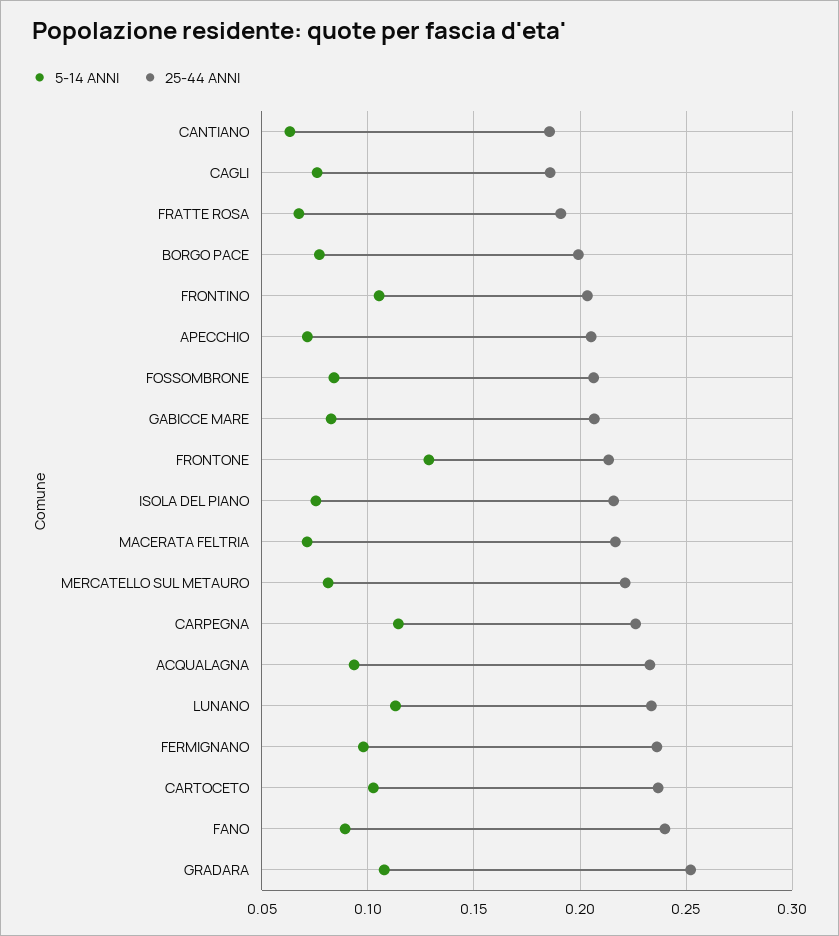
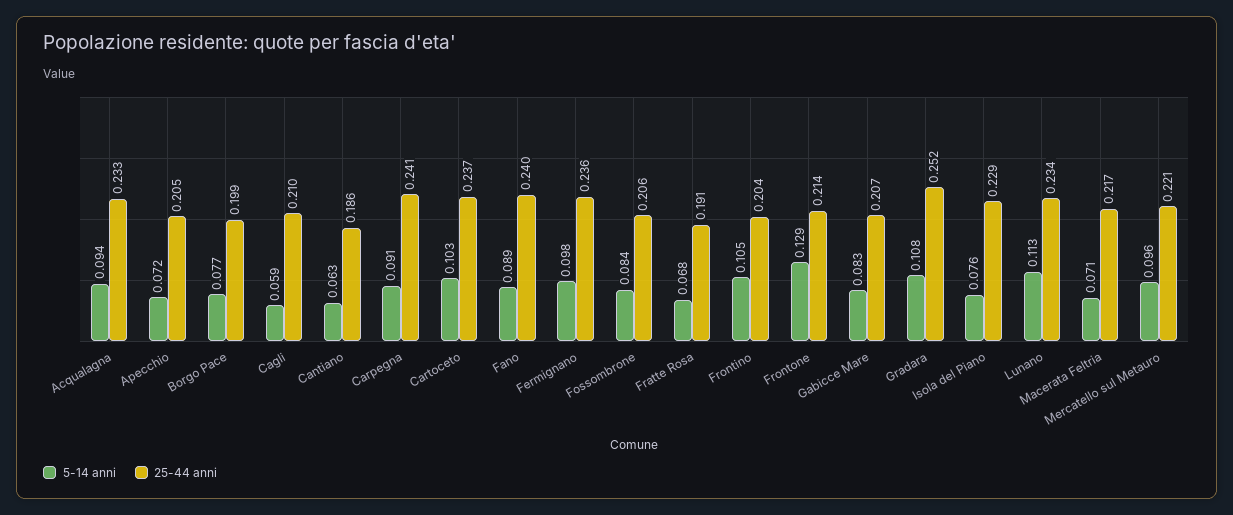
  {
    "5-14 ANNI": {
      "CANTIANO": 0.063,
-     "CAGLI": 0.075,
+     "CAGLI": 0.059,
      "FRATTE ROSA": 0.068,
      "BORGO PACE": 0.077,
      "FRONTINO": 0.105,
      "APECCHIO": 0.072,
      "FOSSOMBRONE": 0.084,
      "GABICCE MARE": 0.083,
      "FRONTONE": 0.129,
      "ISOLA DEL PIANO": 0.076,
      "MACERATA FELTRIA": 0.071,
-     "MERCATELLO SUL METAURO": 0.08,
+     "MERCATELLO SUL METAURO": 0.096,
-     "CARPEGNA": 0.115,
+     "CARPEGNA": 0.091,
      "ACQUALAGNA": 0.094,
      "LUNANO": 0.113,
      "FERMIGNANO": 0.098,
      "CARTOCETO": 0.103,
      "FANO": 0.089,
      "GRADARA": 0.108
    },
    "25-44 ANNI": {
      "CANTIANO": 0.186,
-     "CAGLI": 0.185,
+     "CAGLI": 0.21,
      "FRATTE ROSA": 0.191,
      "BORGO PACE": 0.199,
      "FRONTINO": 0.204,
      "APECCHIO": 0.205,
      "FOSSOMBRONE": 0.206,
      "GABICCE MARE": 0.207,
      "FRONTONE": 0.214,
-     "ISOLA DEL PIANO": 0.215,
+     "ISOLA DEL PIANO": 0.229,
      "MACERATA FELTRIA": 0.217,
      "MERCATELLO SUL METAURO": 0.221,
-     "CARPEGNA": 0.225,
+     "CARPEGNA": 0.241,
      "ACQUALAGNA": 0.233,
      "LUNANO": 0.234,
      "FERMIGNANO": 0.236,
      "CARTOCETO": 0.237,
      "FANO": 0.24,
      "GRADARA": 0.252
    }
  }

